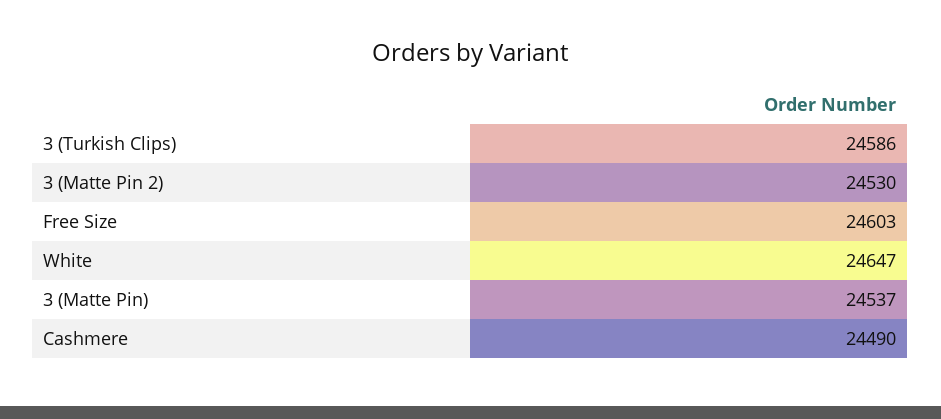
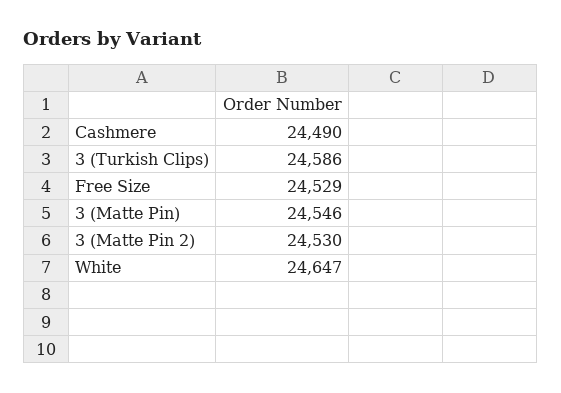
  {
    "3 (Turkish Clips)": 24586,
    "3 (Matte Pin 2)": 24530,
-   "Free Size": 24603,
+   "Free Size": 24529,
    "White": 24647,
-   "3 (Matte Pin)": 24537,
+   "3 (Matte Pin)": 24546,
    "Cashmere": 24490
  }

